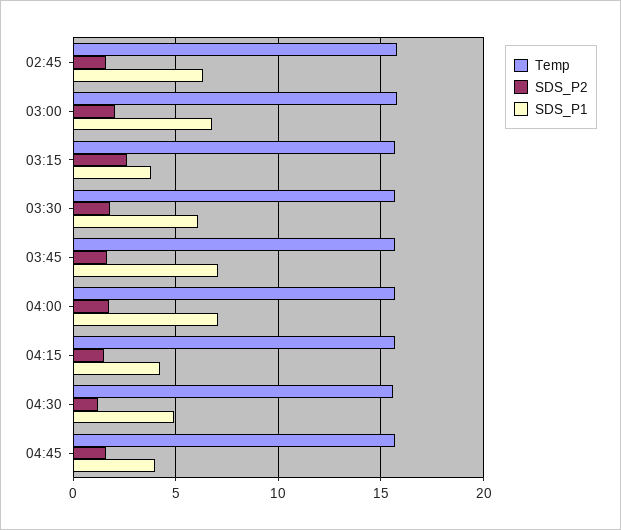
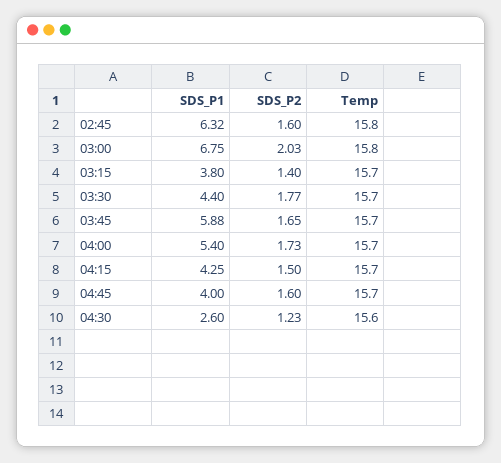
  {
    "Temp": {
      "02:45": 15.8,
      "03:00": 15.8,
      "03:15": 15.7,
      "03:30": 15.7,
      "03:45": 15.7,
      "04:00": 15.7,
      "04:15": 15.7,
      "04:30": 15.6,
      "04:45": 15.7
    },
    "SDS_P2": {
      "02:45": 1.6,
      "03:00": 2.03,
-     "03:15": 2.5,
+     "03:15": 1.4,
      "03:30": 1.77,
      "03:45": 1.65,
      "04:00": 1.73,
      "04:15": 1.5,
      "04:30": 1.23,
      "04:45": 1.6
    },
    "SDS_P1": {
      "02:45": 6.32,
      "03:00": 6.75,
      "03:15": 3.8,
-     "03:30": 6,
+     "03:30": 4.4,
-     "03:45": 7,
+     "03:45": 5.88,
-     "04:00": 7,
+     "04:00": 5.4,
      "04:15": 4.25,
-     "04:30": 5,
+     "04:30": 2.6,
      "04:45": 4
    }
  }

